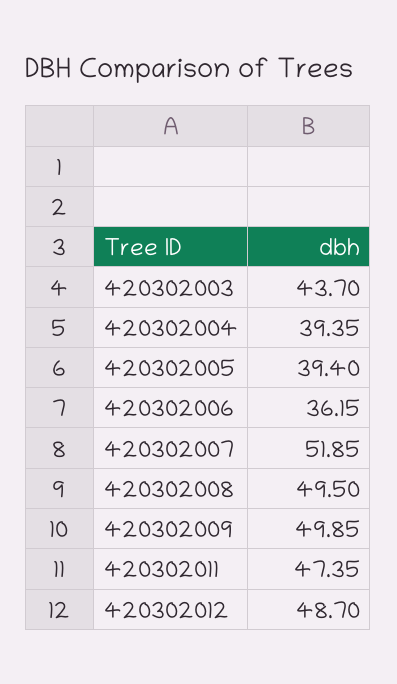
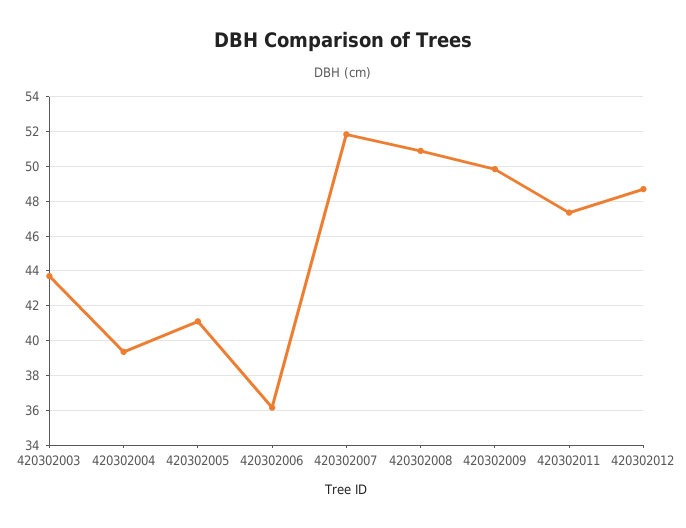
  {
    "420302003": 43.7,
    "420302004": 39.35,
-   "420302005": 39.4,
+   "420302005": 41,
    "420302006": 36.15,
    "420302007": 51.85,
-   "420302008": 49.5,
+   "420302008": 51,
    "420302009": 49.85,
    "420302011": 47.35,
    "420302012": 48.7
  }

